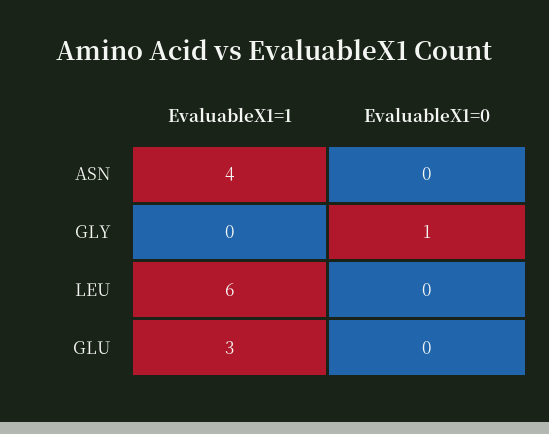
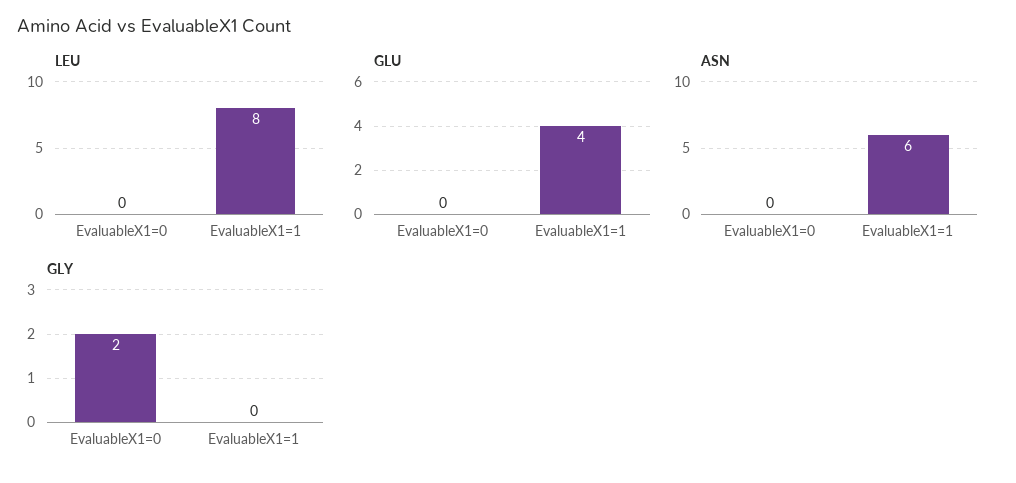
  {
    "ASN": {
-     "EvaluableX1=1": 4,
+     "EvaluableX1=1": 6,
      "EvaluableX1=0": 0
    },
    "GLY": {
      "EvaluableX1=1": 0,
-     "EvaluableX1=0": 1
+     "EvaluableX1=0": 2
    },
    "LEU": {
-     "EvaluableX1=1": 6,
+     "EvaluableX1=1": 8,
      "EvaluableX1=0": 0
    },
    "GLU": {
-     "EvaluableX1=1": 3,
+     "EvaluableX1=1": 4,
      "EvaluableX1=0": 0
    }
  }

